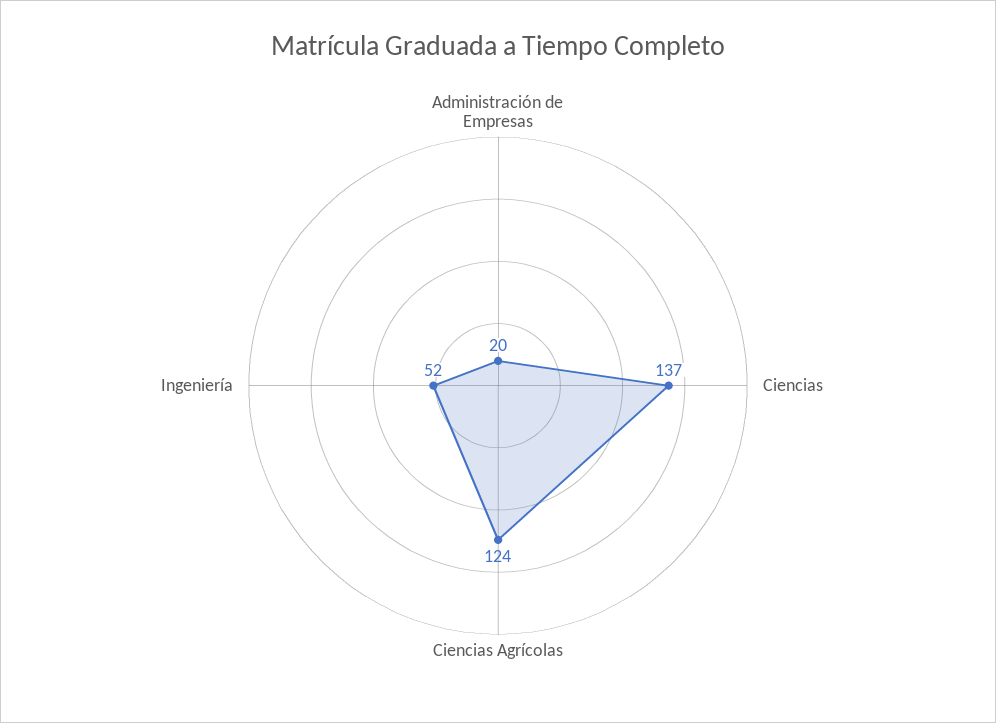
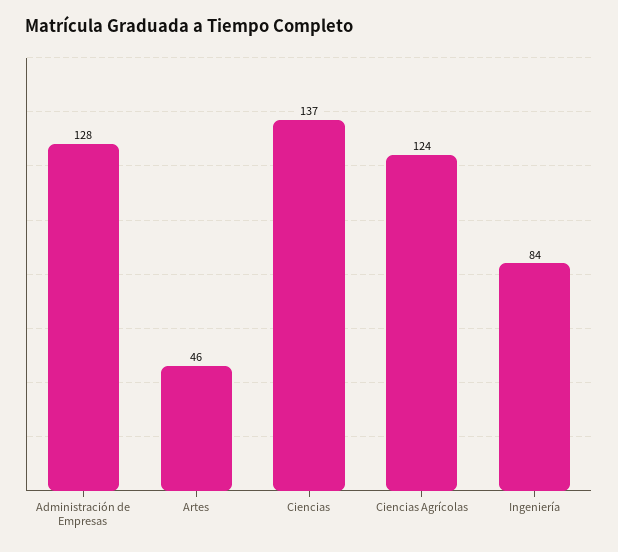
  {
-   "Administración de Empresas": 20,
+   "Administración de Empresas": 128,
    "Ciencias": 137,
    "Ciencias Agrícolas": 124,
-   "Ingeniería": 52
+   "Ingeniería": 84,
+   "Artes": 46
  }

